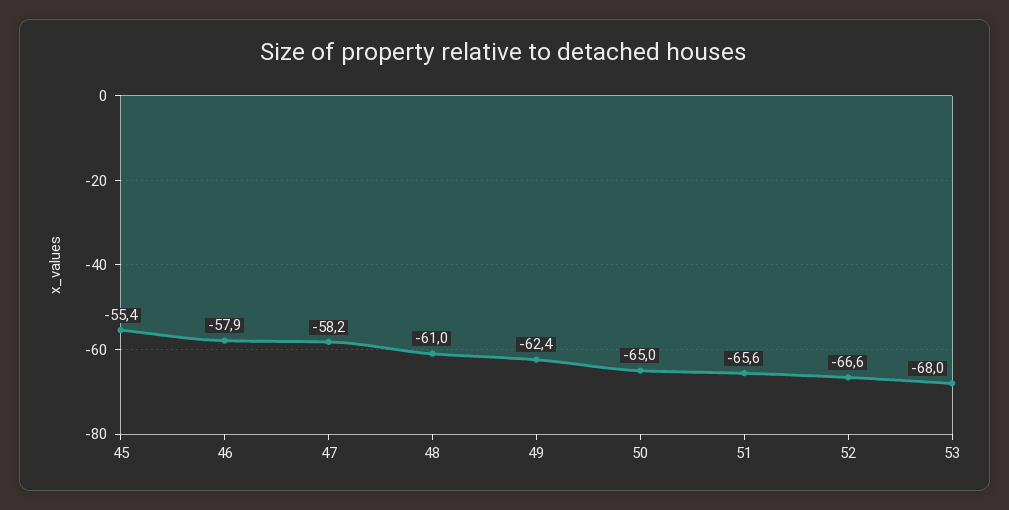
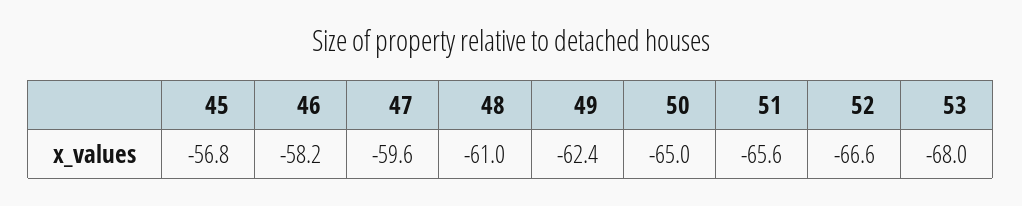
  {
-   "45": -55.4,
+   "45": -56.8,
-   "46": -57.9,
+   "46": -58.2,
-   "47": -58.2,
+   "47": -59.6,
    "48": -61,
    "49": -62.4,
    "50": -65,
    "51": -65.6,
    "52": -66.6,
    "53": -68
  }

